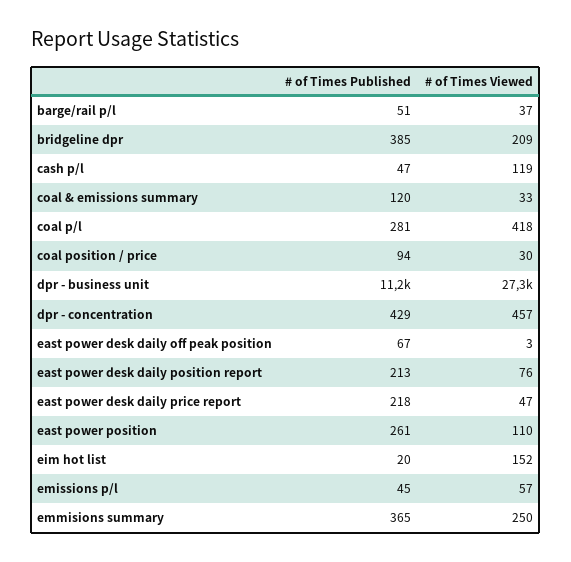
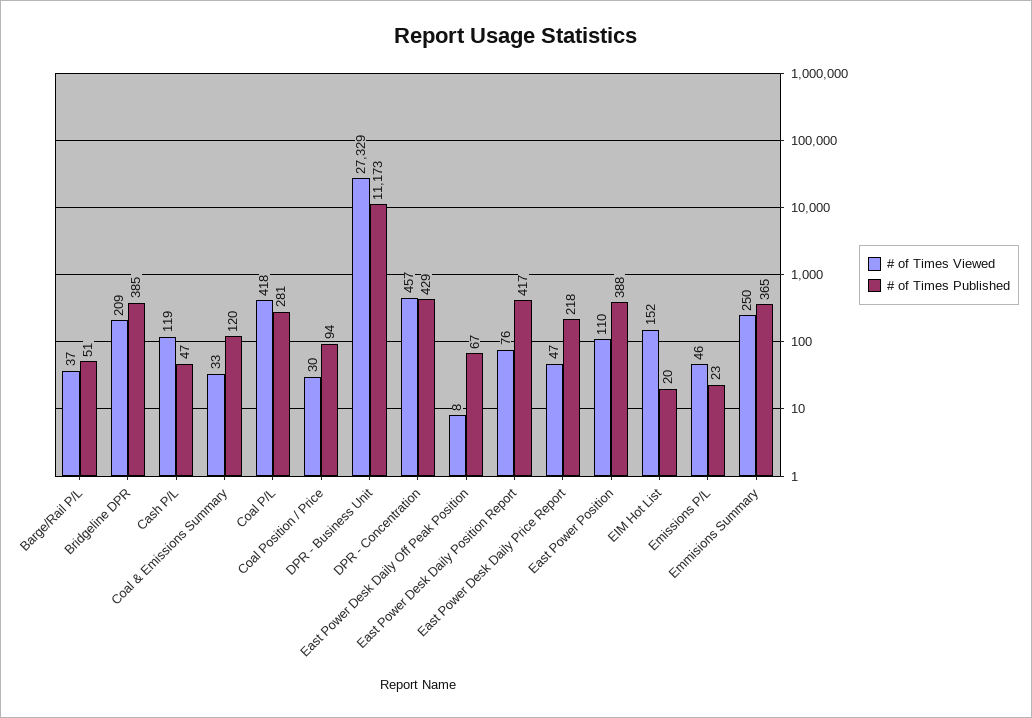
  {
    "# of Times Published": {
      "barge/rail p/l": 51,
      "bridgeline dpr": 385,
      "cash p/l": 47,
      "coal & emissions summary": 120,
      "coal p/l": 281,
      "coal position / price": 94,
      "dpr - business unit": 11173,
      "dpr - concentration": 429,
      "east power desk daily off peak position": 67,
-     "east power desk daily position report": 213,
+     "east power desk daily position report": 417,
      "east power desk daily price report": 218,
-     "east power position": 261,
+     "east power position": 388,
      "eim hot list": 20,
-     "emissions p/l": 45,
+     "emissions p/l": 23,
      "emmisions summary": 365
    },
    "# of Times Viewed": {
      "barge/rail p/l": 37,
      "bridgeline dpr": 209,
      "cash p/l": 119,
      "coal & emissions summary": 33,
      "coal p/l": 418,
      "coal position / price": 30,
      "dpr - business unit": 27329,
      "dpr - concentration": 457,
-     "east power desk daily off peak position": 3,
+     "east power desk daily off peak position": 8,
      "east power desk daily position report": 76,
      "east power desk daily price report": 47,
      "east power position": 110,
      "eim hot list": 152,
-     "emissions p/l": 57,
+     "emissions p/l": 46,
      "emmisions summary": 250
    }
  }

